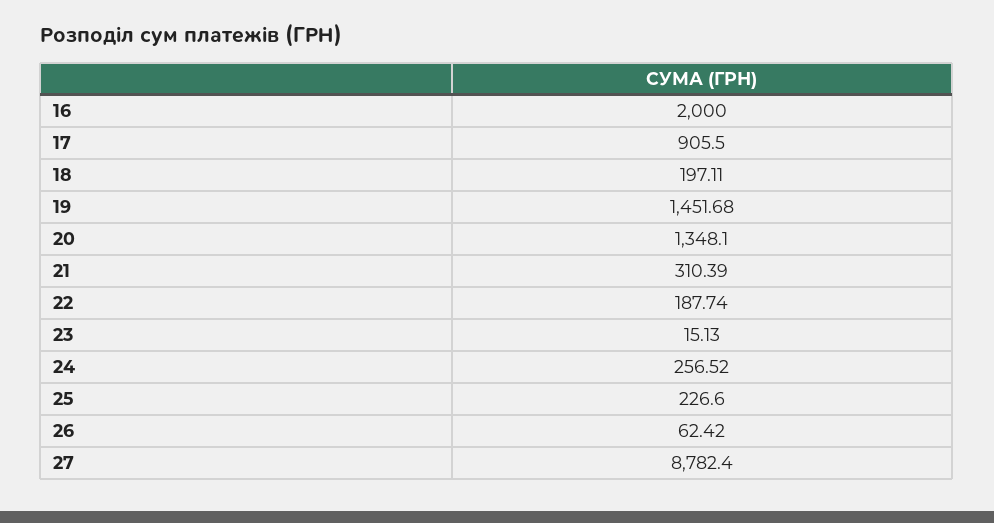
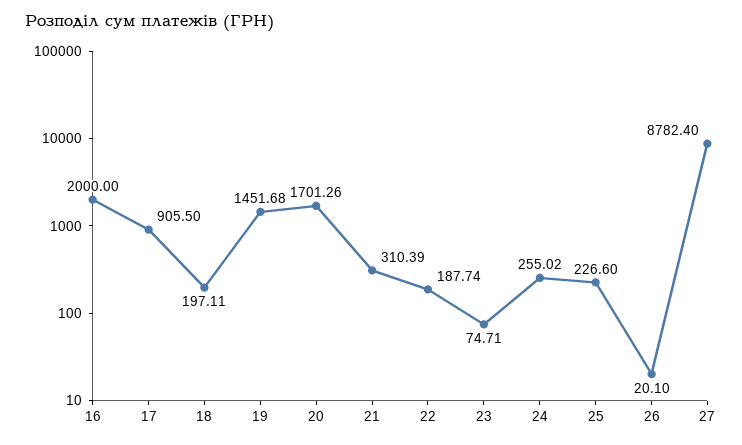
  {
    "16": 2000,
    "17": 905.5,
    "18": 197.11,
    "19": 1451.68,
-   "20": 1348.1,
+   "20": 1701.26,
    "21": 310.39,
    "22": 187.74,
-   "23": 15.13,
+   "23": 74.71,
-   "24": 256.52,
+   "24": 255.02,
    "25": 226.6,
-   "26": 62.42,
+   "26": 20.1,
    "27": 8782.4
  }

